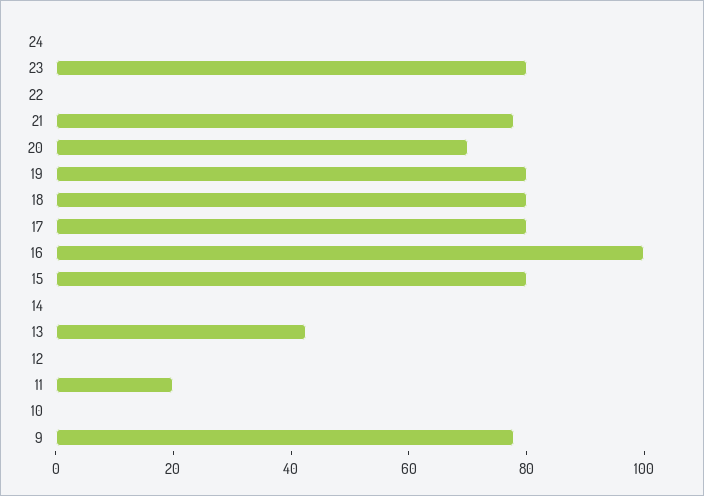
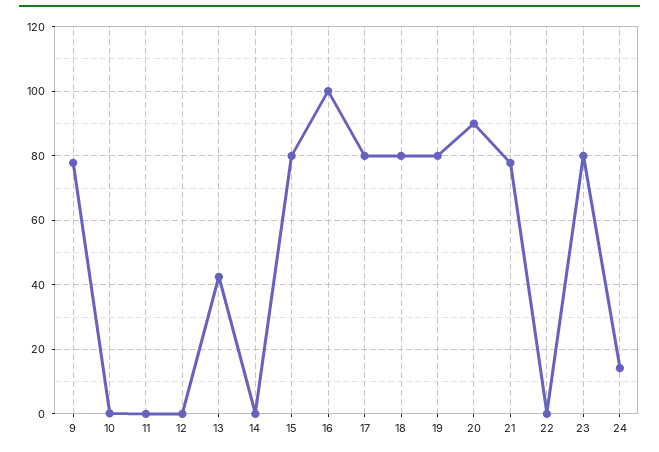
  {
-   "24": 0,
+   "24": 14,
    "23": 80,
    "22": 0,
    "21": 78,
-   "20": 70,
+   "20": 90,
    "19": 80,
    "18": 80,
    "17": 80,
    "16": 100,
    "15": 80,
    "14": 0,
    "13": 42,
    "12": 0,
-   "11": 20,
+   "11": 0,
    "10": 0,
    "9": 78
  }

